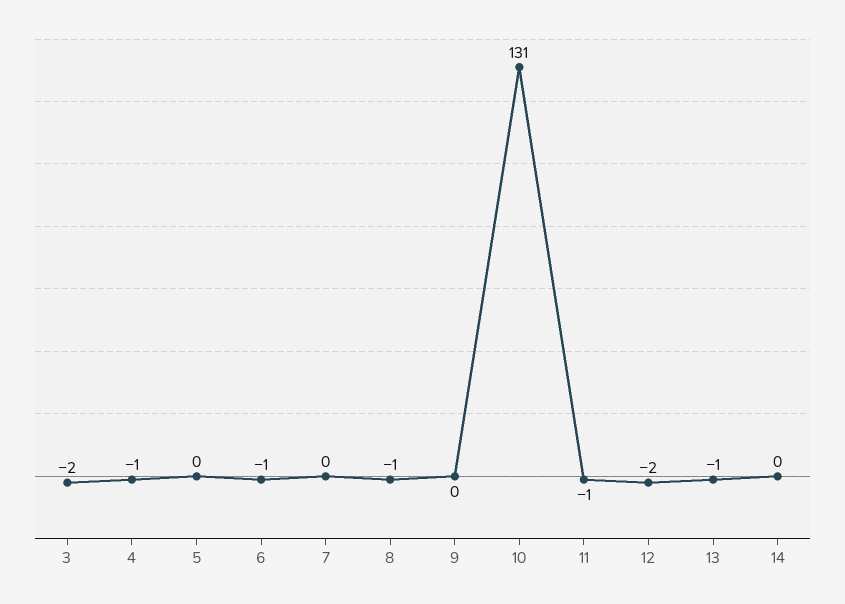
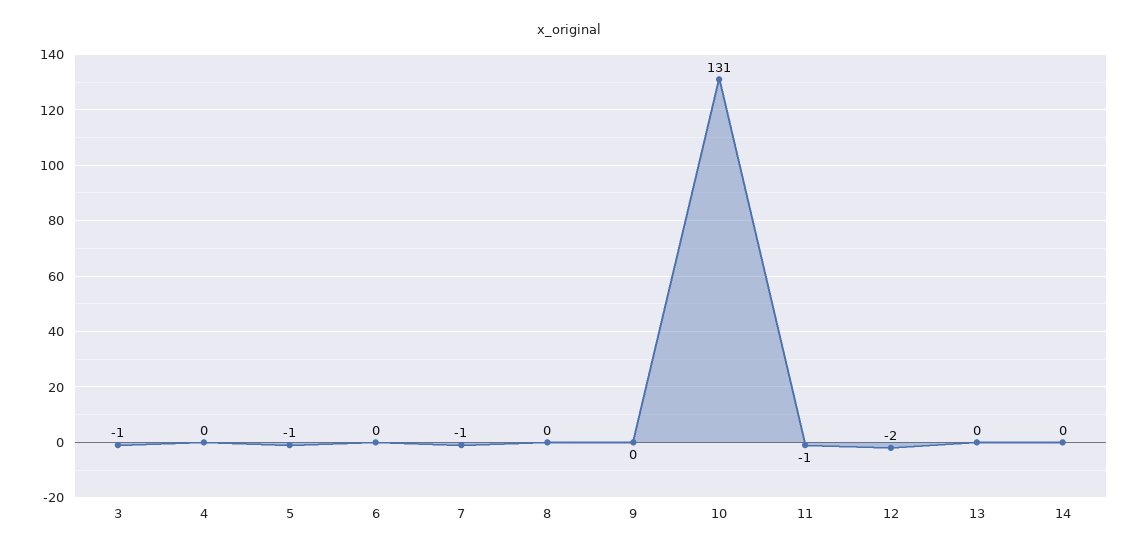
  {
-   "3": -2,
+   "3": -1,
-   "4": -1,
+   "4": 0,
-   "5": 0,
+   "5": -1,
-   "6": -1,
+   "6": 0,
-   "7": 0,
+   "7": -1,
-   "8": -1,
+   "8": 0,
    "9": 0,
    "10": 131,
    "11": -1,
    "12": -2,
-   "13": -1,
+   "13": 0,
    "14": 0
  }

